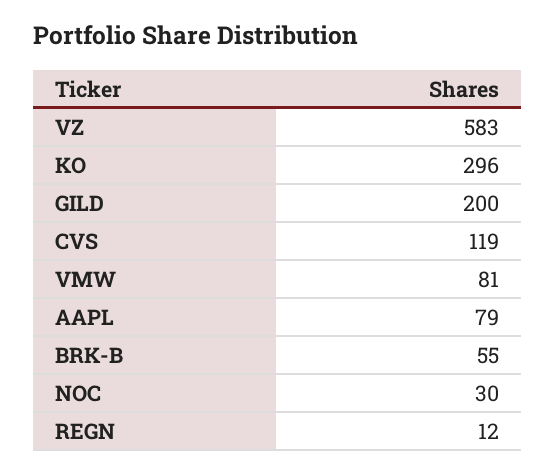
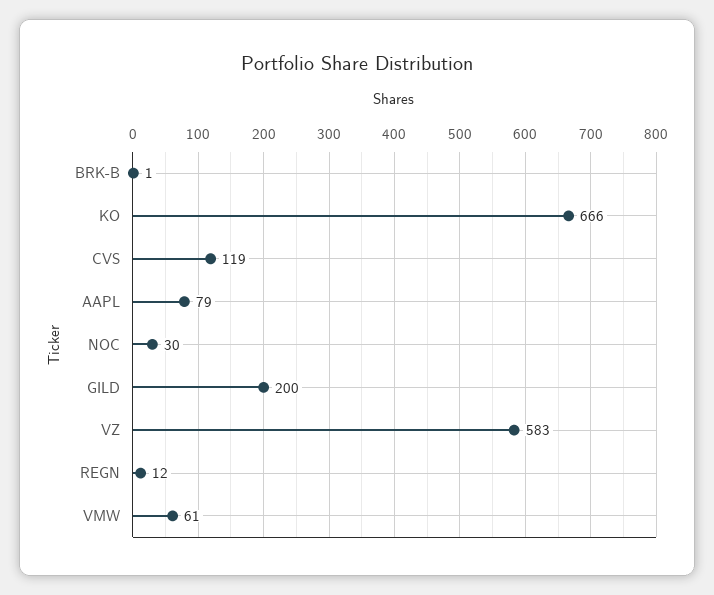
  {
    "VZ": 583,
-   "KO": 296,
+   "KO": 666,
    "GILD": 200,
    "CVS": 119,
-   "VMW": 81,
+   "VMW": 61,
    "AAPL": 79,
-   "BRK-B": 55,
+   "BRK-B": 1,
    "NOC": 30,
    "REGN": 12
  }

